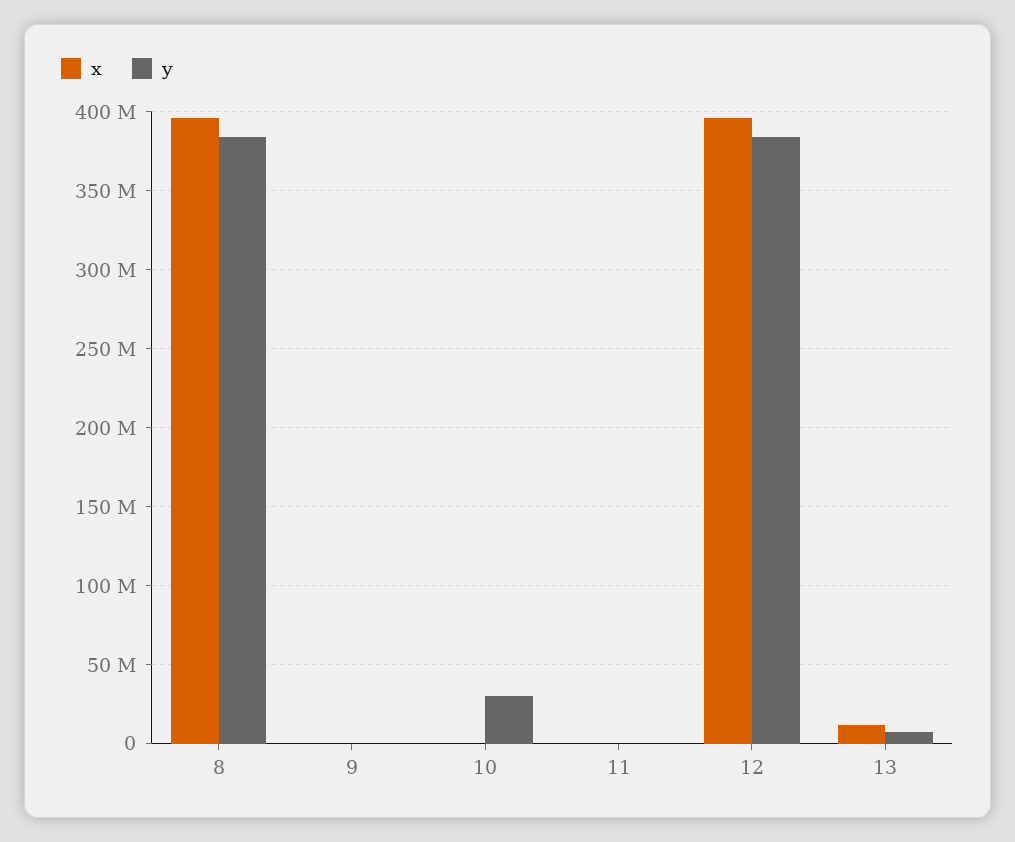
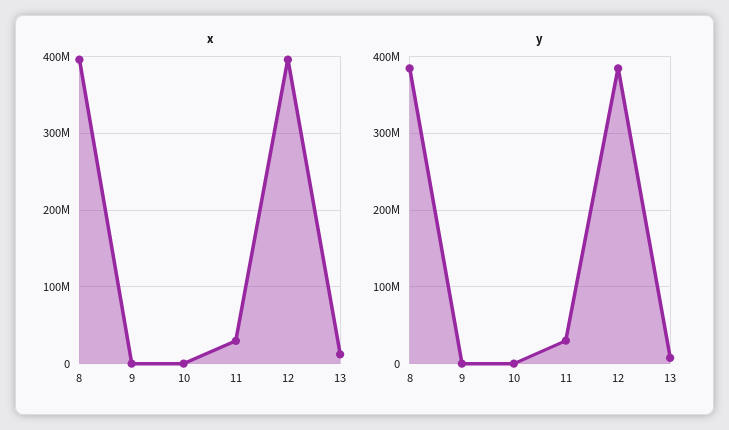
  {
    "x": {
      "8": 395000000,
      "9": 0,
      "10": 0,
-     "11": 0,
+     "11": 30000000,
      "12": 395000000,
      "13": 10000000
    },
    "y": {
      "8": 385000000,
      "9": 0,
-     "10": 30000000,
+     "10": 0,
-     "11": 0,
+     "11": 30000000,
      "12": 385000000,
      "13": 10000000
    }
  }

